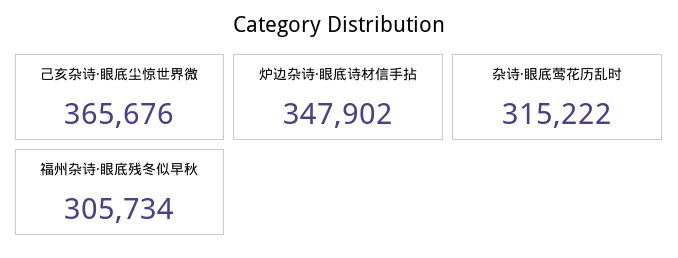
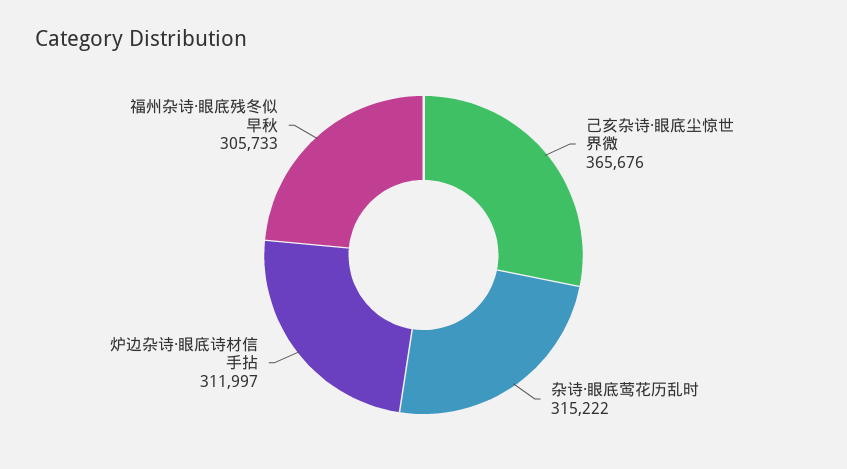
  {
    "己亥杂诗·眼底尘惊世界微": 365676,
-   "炉边杂诗·眼底诗材信手拈": 347902,
+   "炉边杂诗·眼底诗材信手拈": 311997,
    "杂诗·眼底莺花历乱时": 315222,
-   "福州杂诗·眼底残冬似早秋": 305734
+   "福州杂诗·眼底残冬似早秋": 305733
  }

